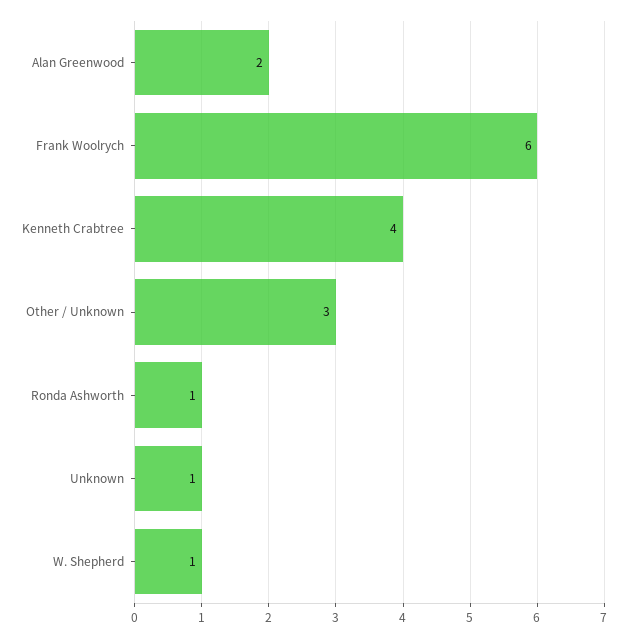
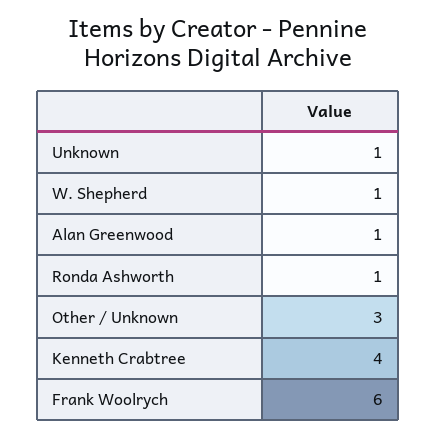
  {
-   "Alan Greenwood": 2,
+   "Alan Greenwood": 1,
    "Frank Woolrych": 6,
    "Kenneth Crabtree": 4,
    "Other / Unknown": 3,
    "Ronda Ashworth": 1,
    "Unknown": 1,
    "W. Shepherd": 1
  }

